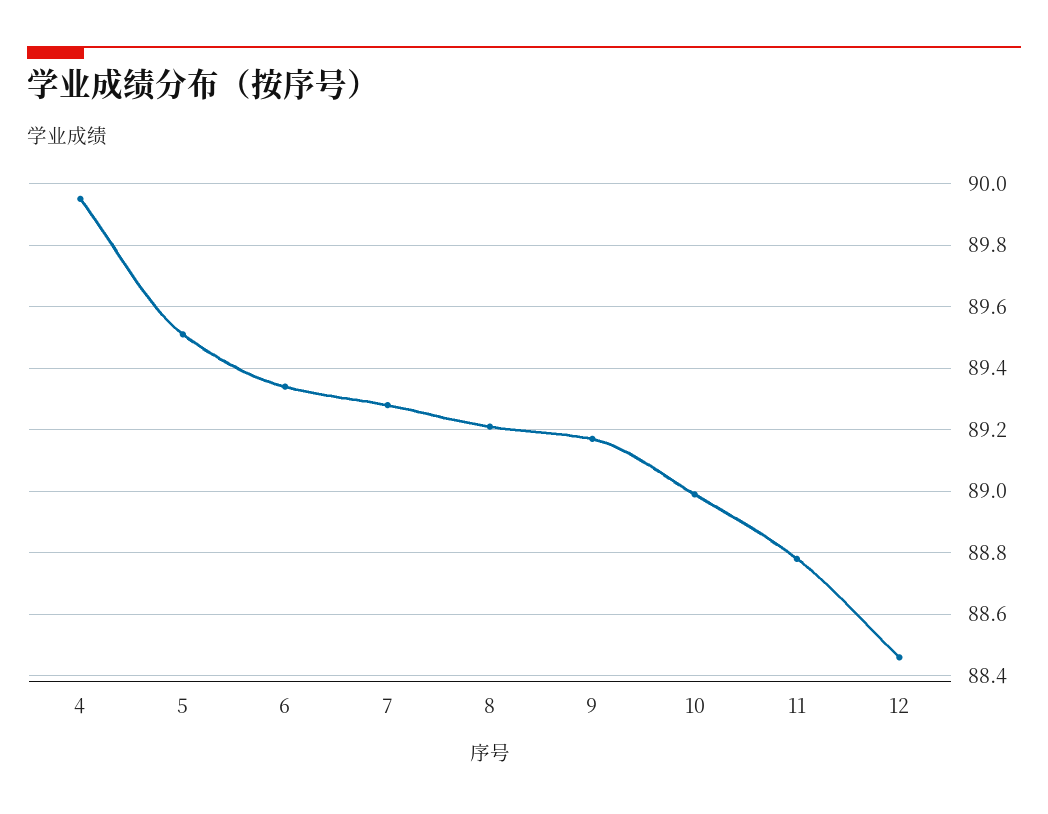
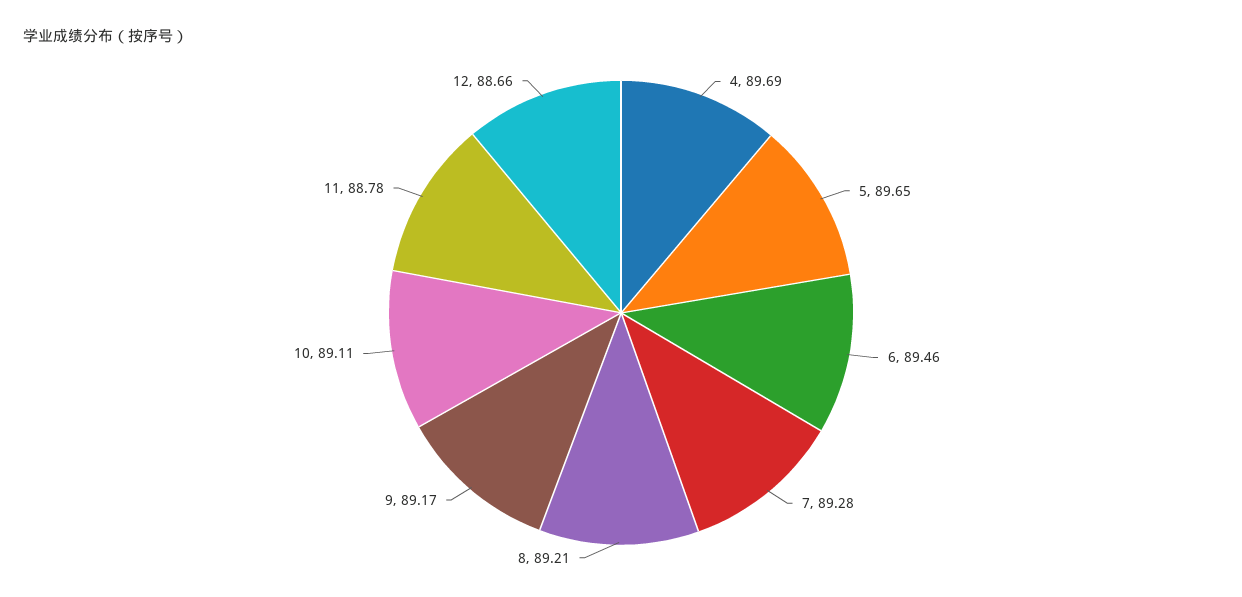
  {
-   "4": 89.95,
+   "4": 89.69,
-   "5": 89.5,
+   "5": 89.65,
-   "6": 89.35,
+   "6": 89.46,
    "7": 89.28,
    "8": 89.21,
    "9": 89.17,
-   "10": 89,
+   "10": 89.11,
    "11": 88.78,
-   "12": 88.45
+   "12": 88.66
  }

